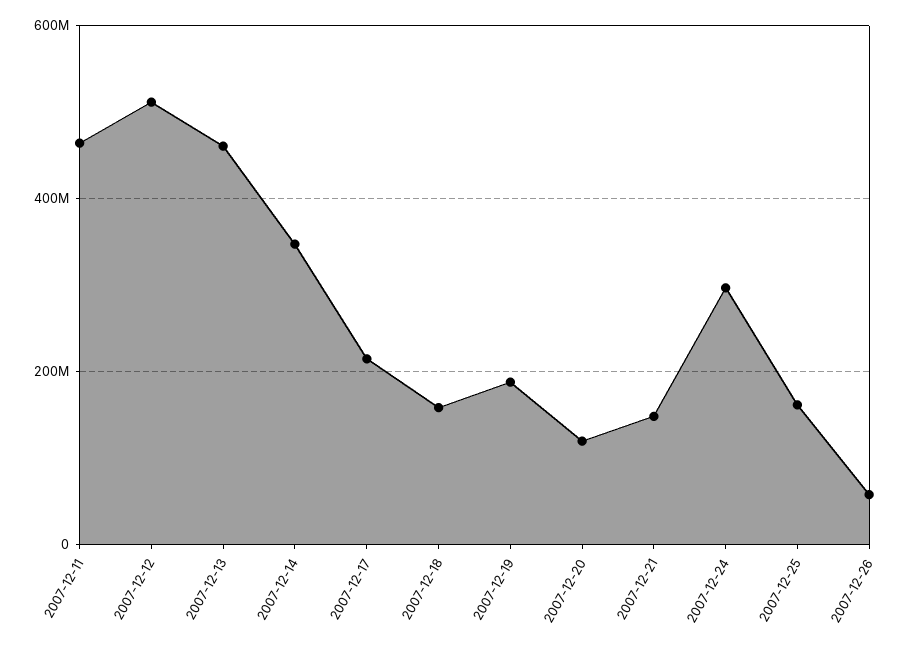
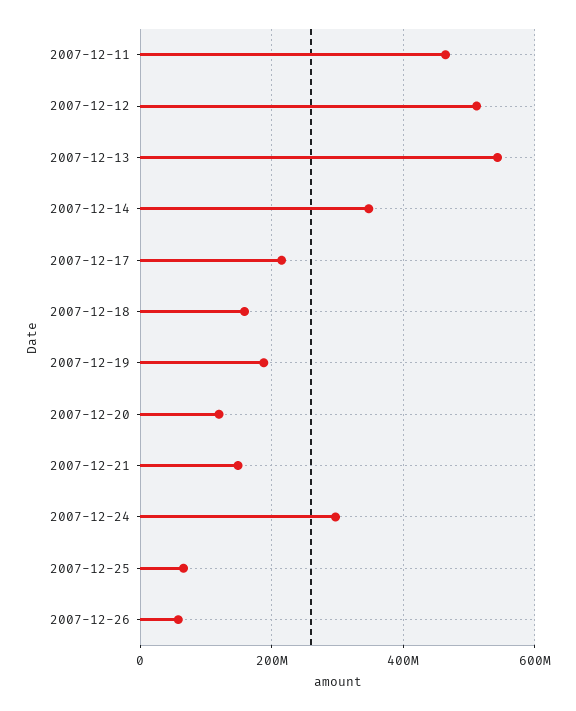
  {
    "2007-12-11": 460000000,
    "2007-12-12": 520000000,
-   "2007-12-13": 460000000,
+   "2007-12-13": 540000000,
    "2007-12-14": 340000000,
    "2007-12-17": 220000000,
    "2007-12-18": 160000000,
    "2007-12-19": 180000000,
    "2007-12-20": 120000000,
    "2007-12-21": 140000000,
    "2007-12-24": 300000000,
-   "2007-12-25": 160000000,
+   "2007-12-25": 60000000,
    "2007-12-26": 60000000
  }

